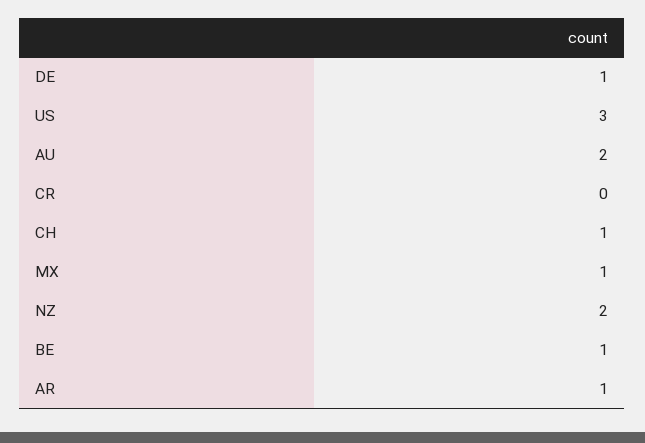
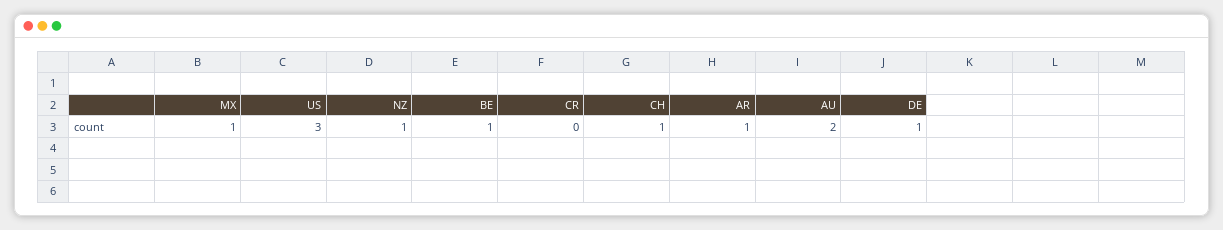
  {
    "DE": 1,
    "US": 3,
    "AU": 2,
    "CR": 0,
    "CH": 1,
    "MX": 1,
-   "NZ": 2,
+   "NZ": 1,
    "BE": 1,
    "AR": 1
  }

